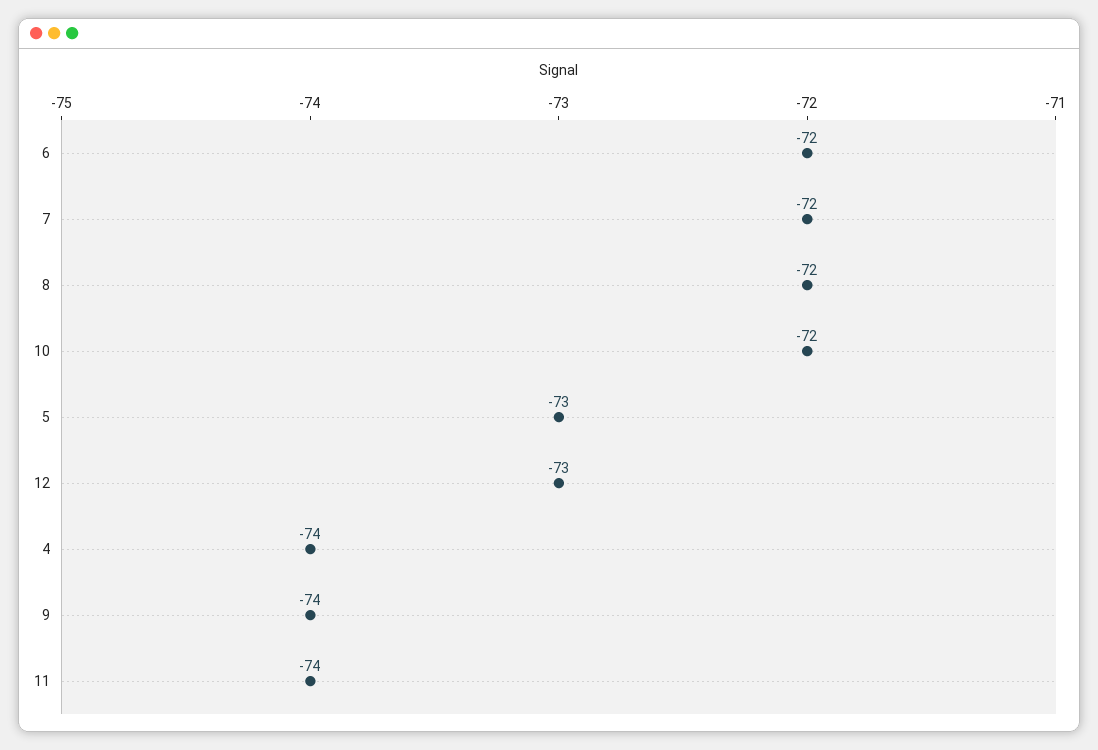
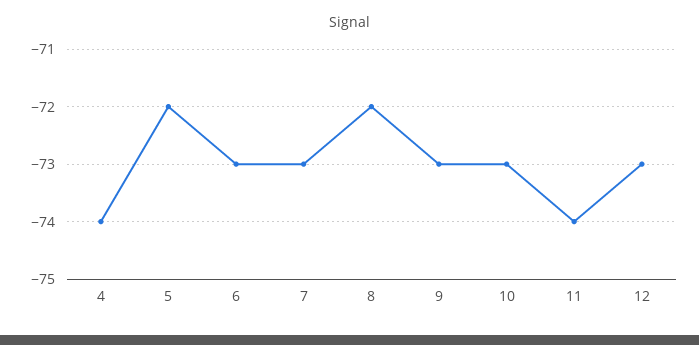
  {
-   "6": -72,
+   "6": -73,
-   "7": -72,
+   "7": -73,
    "8": -72,
-   "10": -72,
+   "10": -73,
-   "5": -73,
+   "5": -72,
    "12": -73,
    "4": -74,
-   "9": -74,
+   "9": -73,
    "11": -74
  }

